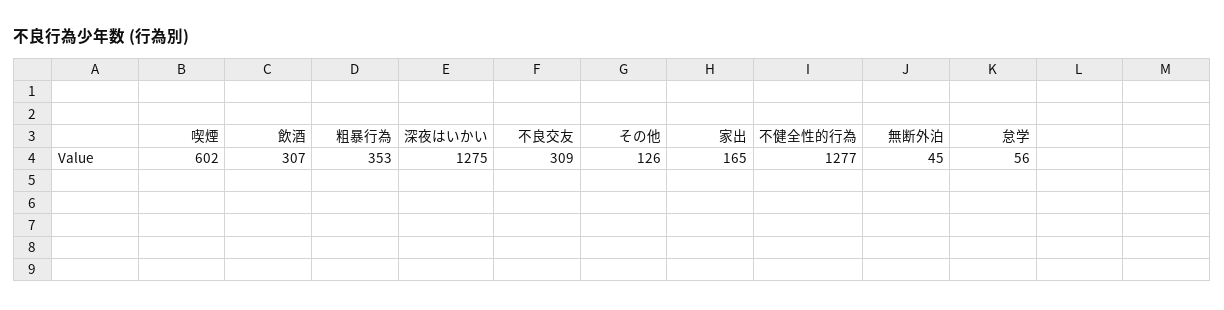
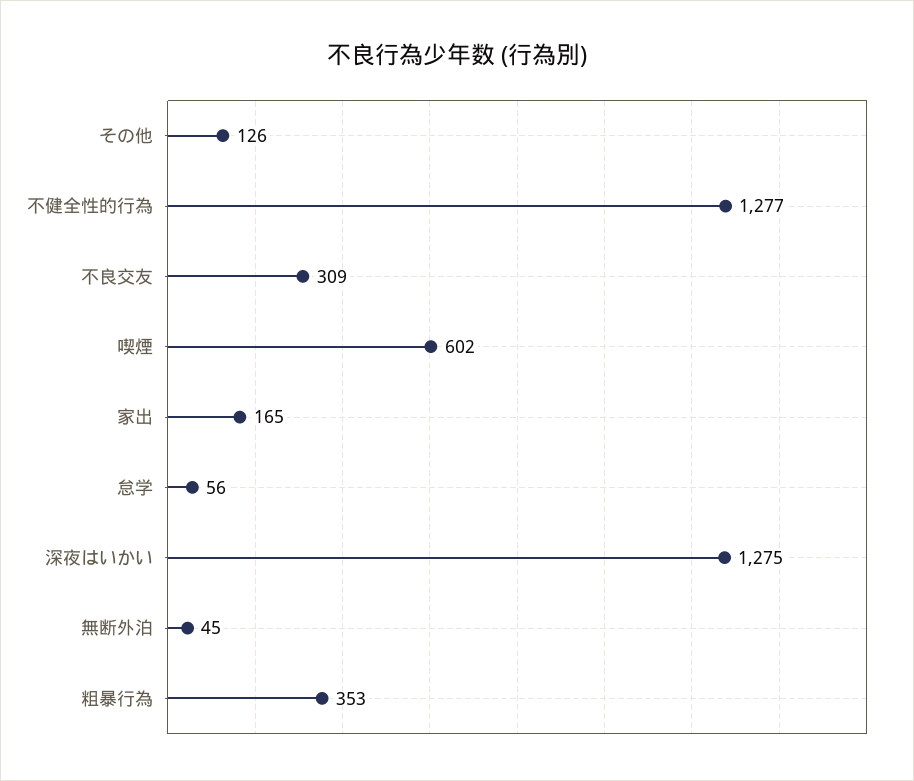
  {
    "喫煙": 602,
-   "飲酒": 307,
    "粗暴行為": 353,
    "深夜はいかい": 1275,
    "不良交友": 309,
    "その他": 126,
    "家出": 165,
    "不健全性的行為": 1277,
    "無断外泊": 45,
    "怠学": 56
  }

